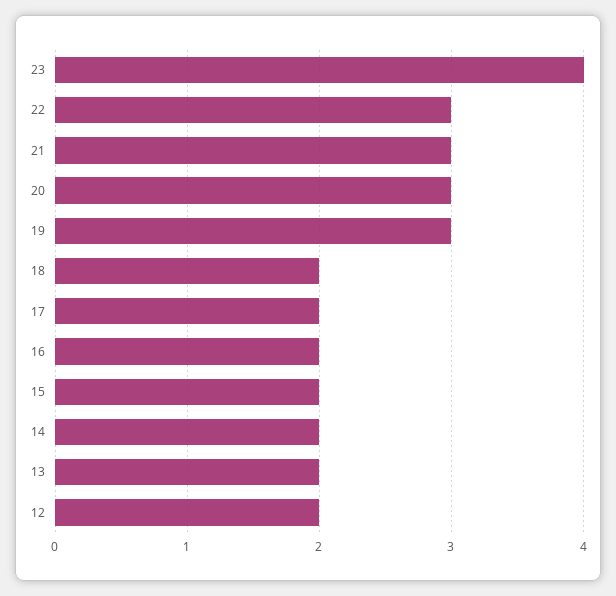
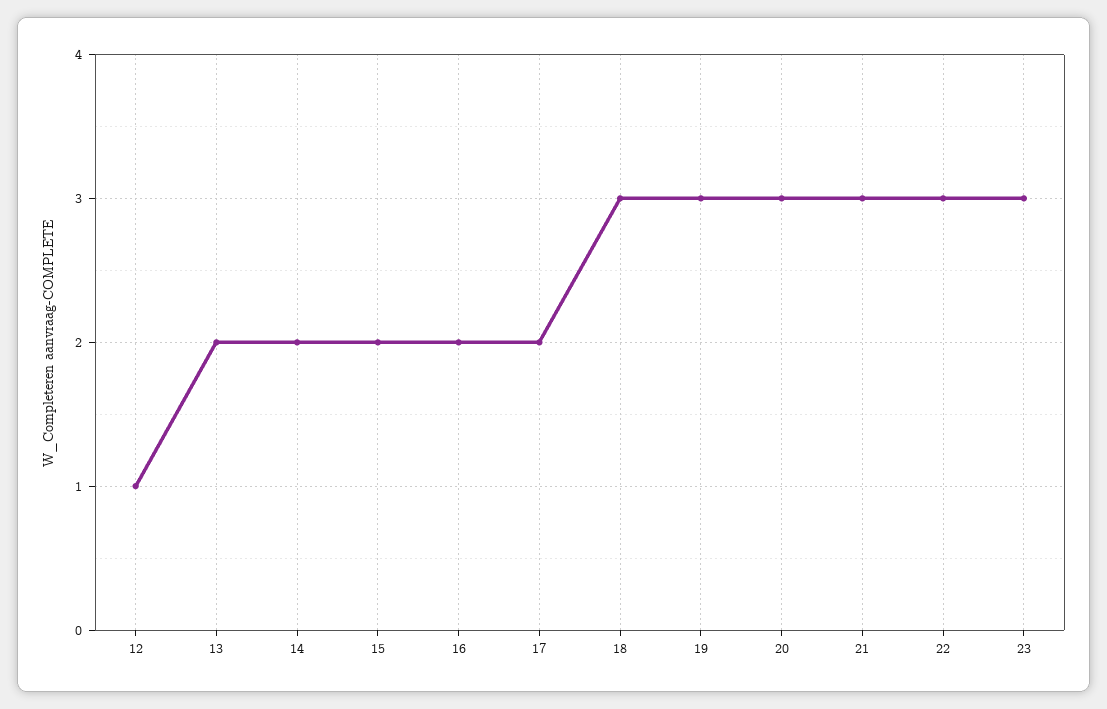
  {
-   "23": 4,
+   "23": 3,
    "22": 3,
    "21": 3,
    "20": 3,
    "19": 3,
-   "18": 2,
+   "18": 3,
    "17": 2,
    "16": 2,
    "15": 2,
    "14": 2,
    "13": 2,
-   "12": 2
+   "12": 1
  }

